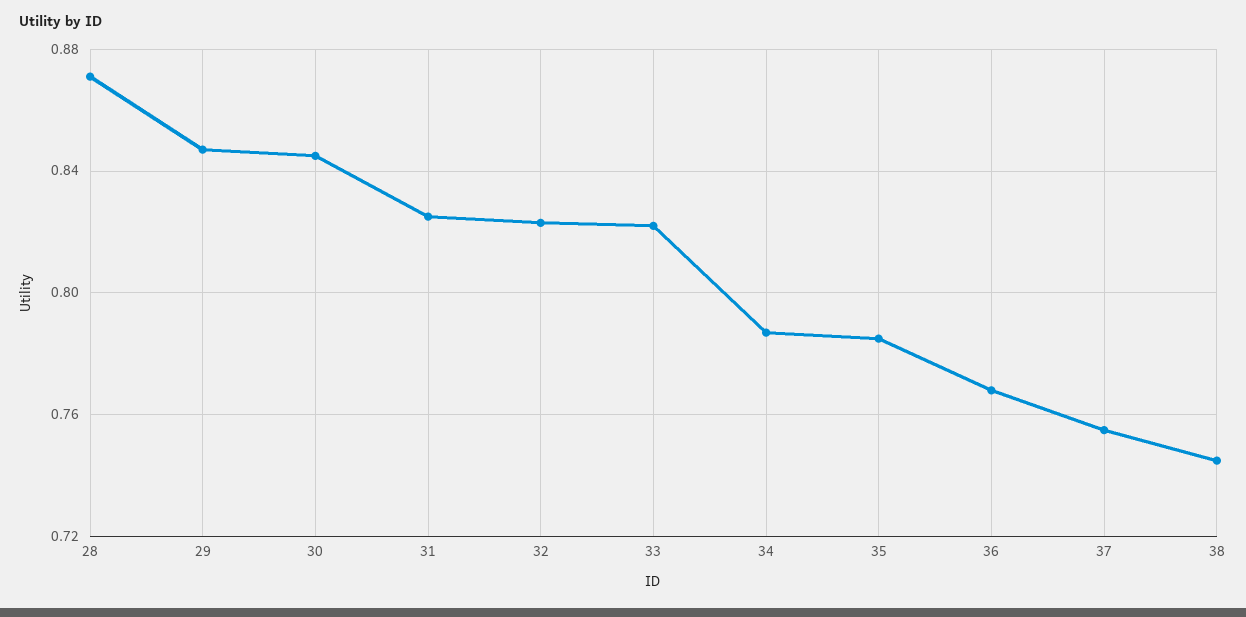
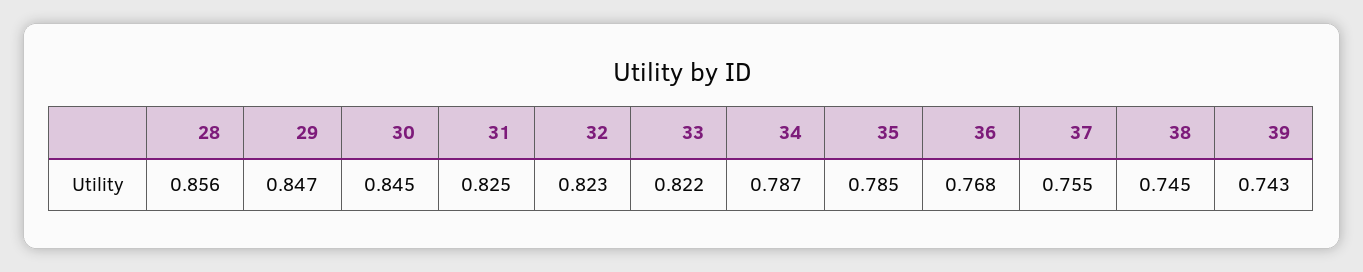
  {
-   "28": 0.87,
+   "28": 0.856,
    "29": 0.847,
    "30": 0.845,
    "31": 0.825,
    "32": 0.823,
    "33": 0.822,
    "34": 0.787,
    "35": 0.785,
    "36": 0.768,
    "37": 0.755,
-   "38": 0.745
+   "38": 0.745,
+   "39": 0.743
  }

